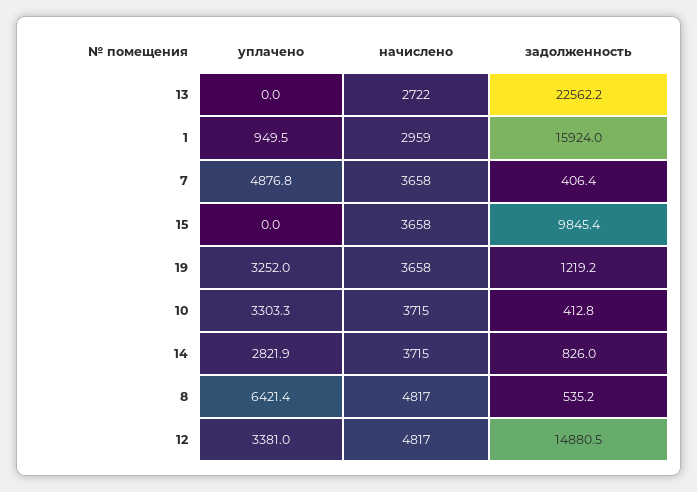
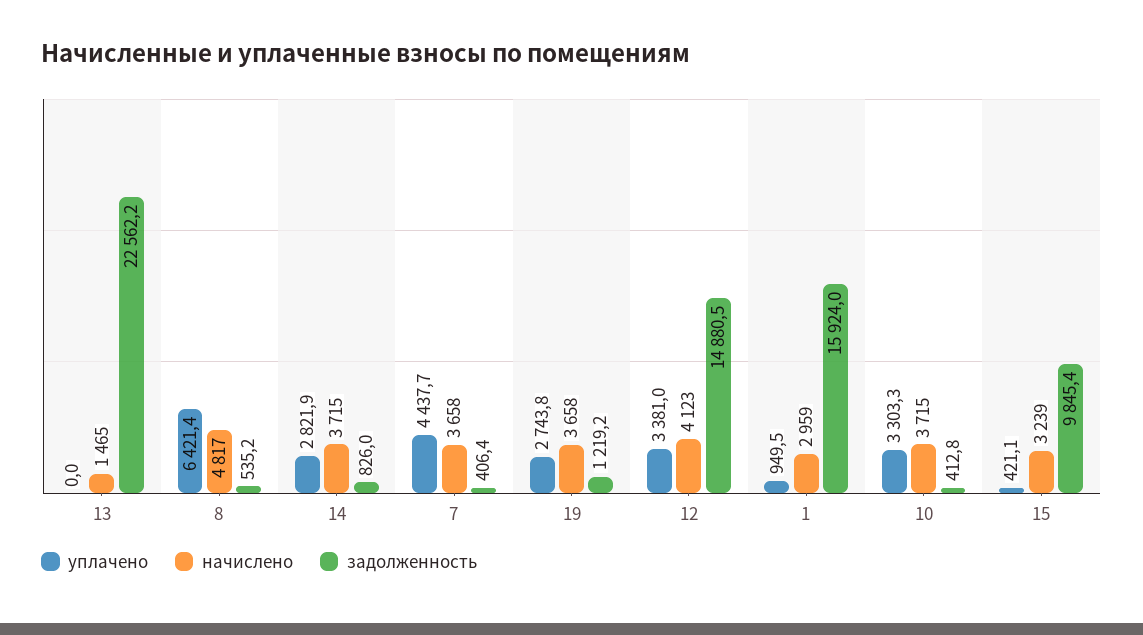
  {
    "уплачено": {
      "13": 0,
      "1": 949.5,
-     "7": 4876.8,
+     "7": 4437.7,
-     "15": 0,
+     "15": 421.1,
-     "19": 3252,
+     "19": 2743.8,
      "10": 3303.3,
      "14": 2821.9,
      "8": 6421.4,
      "12": 3381
    },
    "начислено": {
-     "13": 2722,
+     "13": 1465,
      "1": 2959,
      "7": 3658,
-     "15": 3658,
+     "15": 3239,
      "19": 3658,
      "10": 3715,
      "14": 3715,
      "8": 4817,
-     "12": 4817
+     "12": 4123
    },
    "задолженность": {
      "13": 22562.2,
      "1": 15924,
      "7": 406.4,
      "15": 9845.4,
      "19": 1219.2,
      "10": 412.8,
      "14": 826,
      "8": 535.2,
      "12": 14880.5
    }
  }

